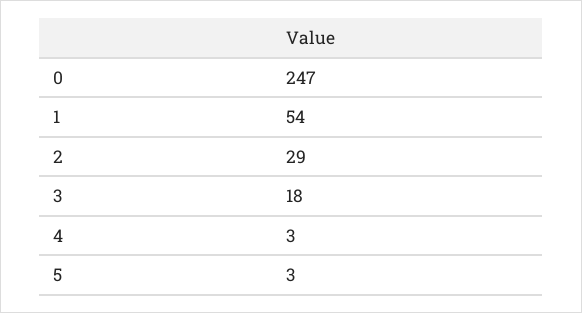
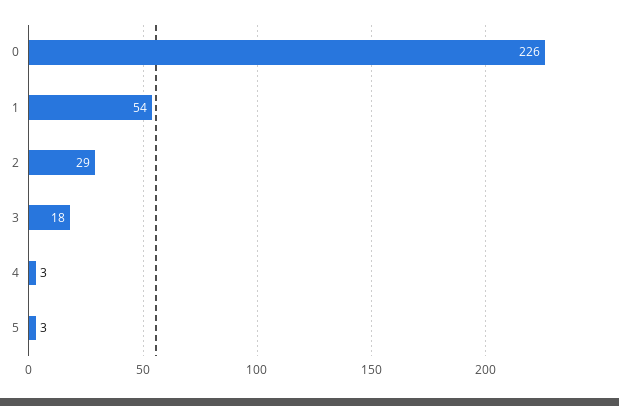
  {
-   "0": 247,
+   "0": 226,
    "1": 54,
    "2": 29,
    "3": 18,
    "4": 3,
    "5": 3
  }

